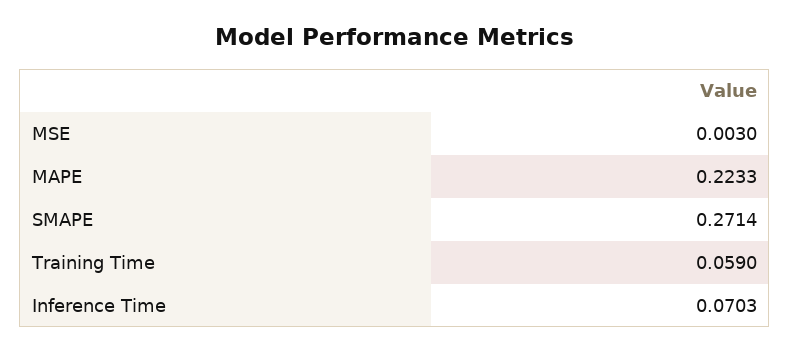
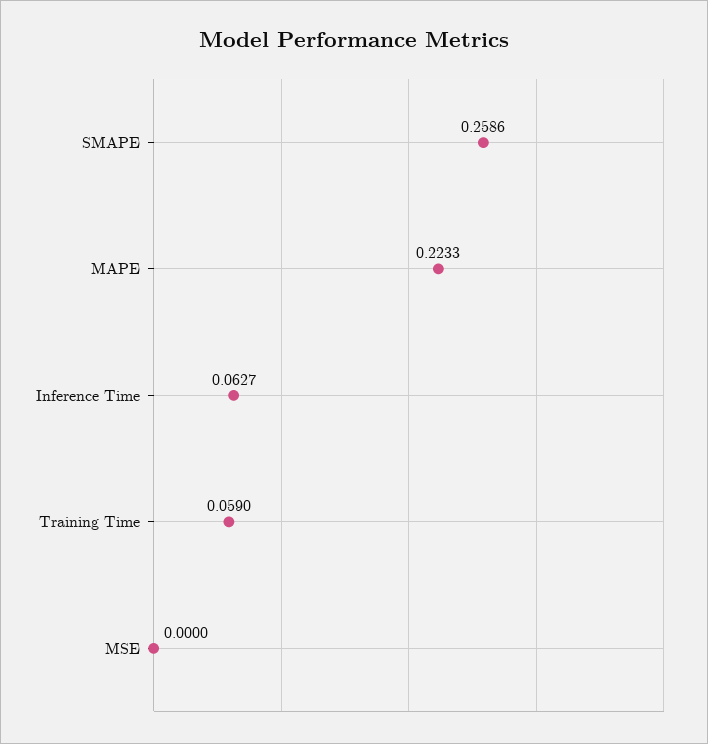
  {
-   "MSE": 0.003,
+   "MSE": 0,
    "MAPE": 0.2233,
-   "SMAPE": 0.2714,
+   "SMAPE": 0.2586,
    "Training Time": 0.059,
-   "Inference Time": 0.0703
+   "Inference Time": 0.0627
  }

